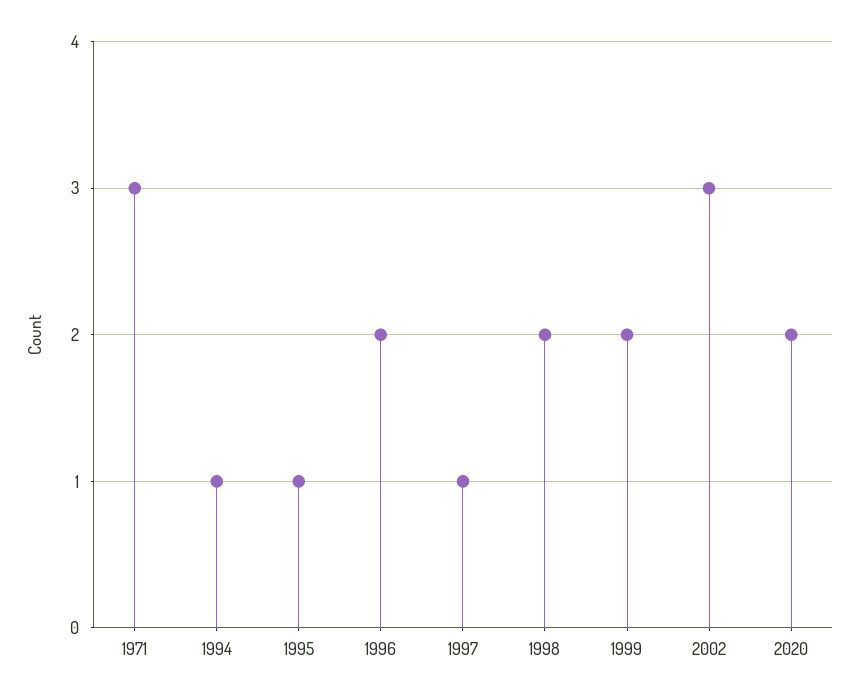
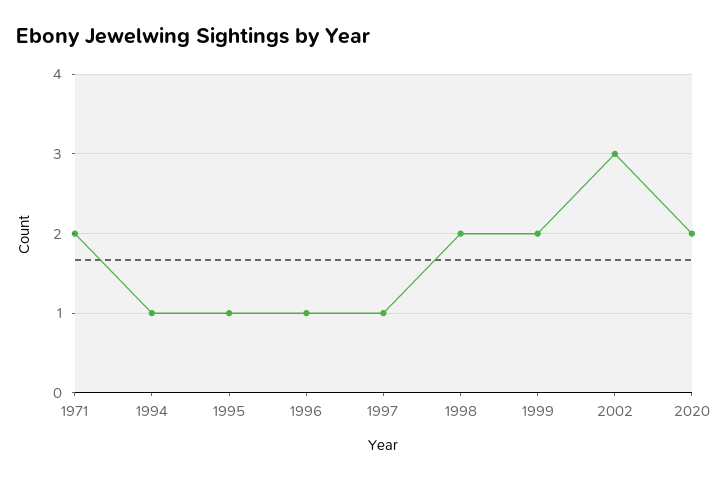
  {
-   "1971": 3,
+   "1971": 2,
    "1994": 1,
    "1995": 1,
-   "1996": 2,
+   "1996": 1,
    "1997": 1,
    "1998": 2,
    "1999": 2,
    "2002": 3,
    "2020": 2
  }

